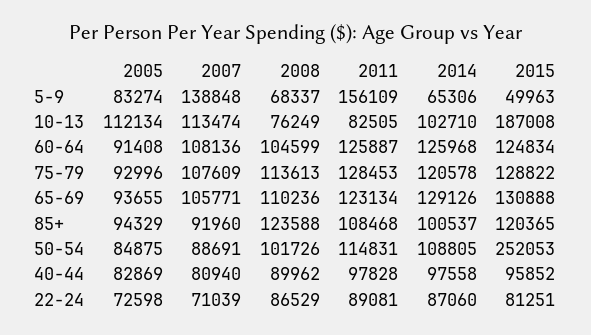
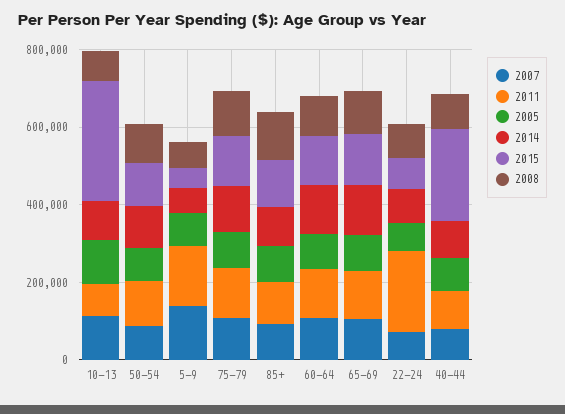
  {
    "2005": {
      "5-9": 83274,
      "10-13": 112134,
      "60-64": 91408,
      "75-79": 92996,
      "65-69": 93655,
      "85+": 94329,
      "50-54": 84875,
      "40-44": 82869,
      "22-24": 72598
    },
    "2007": {
      "5-9": 138848,
      "10-13": 113474,
      "60-64": 108136,
      "75-79": 107609,
      "65-69": 105771,
      "85+": 91960,
      "50-54": 88691,
      "40-44": 80940,
      "22-24": 71039
    },
    "2008": {
      "5-9": 68337,
      "10-13": 76249,
      "60-64": 104599,
      "75-79": 113613,
      "65-69": 110236,
      "85+": 123588,
      "50-54": 101726,
      "40-44": 89962,
      "22-24": 86529
    },
    "2011": {
      "5-9": 156109,
      "10-13": 82505,
      "60-64": 125887,
      "75-79": 128453,
      "65-69": 123134,
      "85+": 108468,
      "50-54": 114831,
      "40-44": 97828,
-     "22-24": 89081
+     "22-24": 200000
    },
    "2014": {
      "5-9": 65306,
      "10-13": 102710,
      "60-64": 125968,
      "75-79": 120578,
      "65-69": 129126,
      "85+": 100537,
      "50-54": 108805,
      "40-44": 97558,
      "22-24": 87060
    },
    "2015": {
      "5-9": 49963,
-     "10-13": 187008,
+     "10-13": 300000,
      "60-64": 124834,
      "75-79": 128822,
      "65-69": 130888,
      "85+": 120365,
-     "50-54": 252053,
+     "50-54": 100000,
-     "40-44": 95852,
+     "40-44": 250000,
      "22-24": 81251
    }
  }

